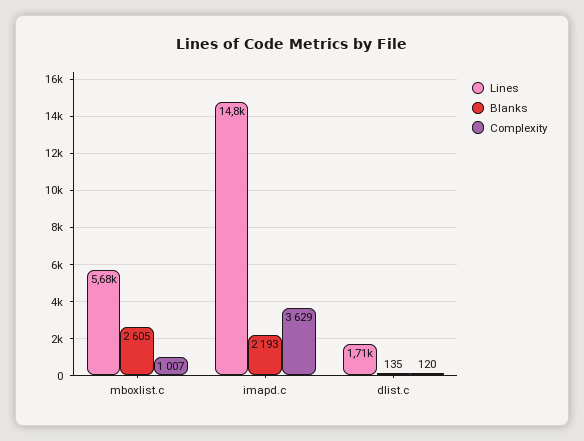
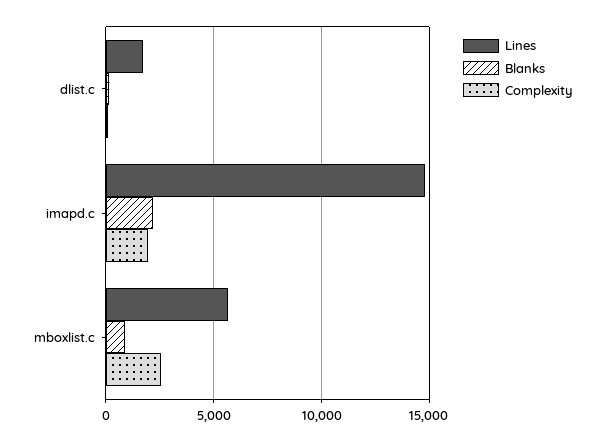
  {
    "Lines": {
      "mboxlist.c": 5680,
      "imapd.c": 14800,
      "dlist.c": 1710
    },
    "Blanks": {
-     "mboxlist.c": 2605,
+     "mboxlist.c": 1000,
      "imapd.c": 2193,
      "dlist.c": 135
    },
    "Complexity": {
-     "mboxlist.c": 1007,
+     "mboxlist.c": 2500,
-     "imapd.c": 3629,
+     "imapd.c": 2000,
      "dlist.c": 120
    }
  }

